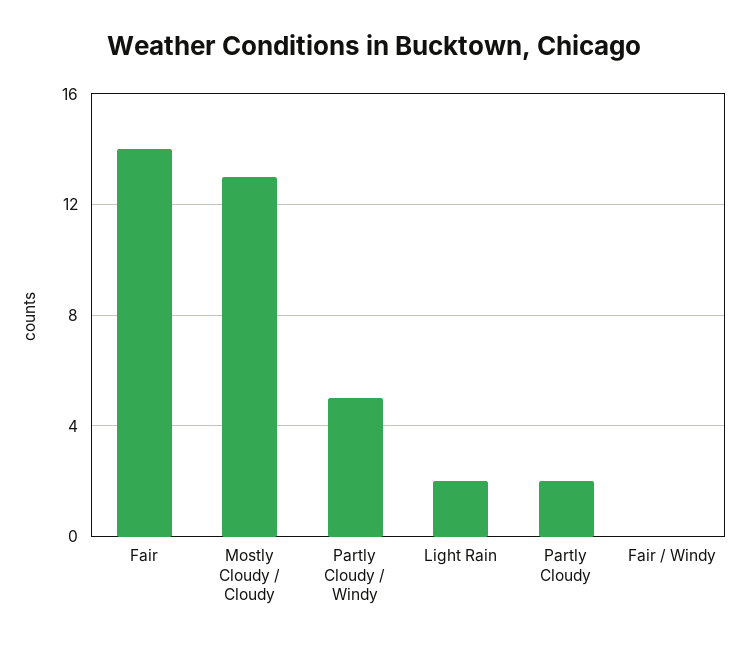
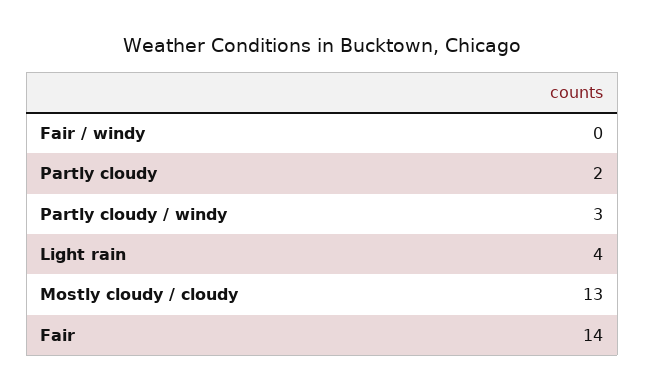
  {
    "Fair": 14,
    "Mostly Cloudy / Cloudy": 13,
-   "Partly Cloudy / Windy": 5,
+   "Partly Cloudy / Windy": 3,
-   "Light Rain": 2,
+   "Light Rain": 4,
    "Partly Cloudy": 2,
    "Fair / Windy": 0
  }

